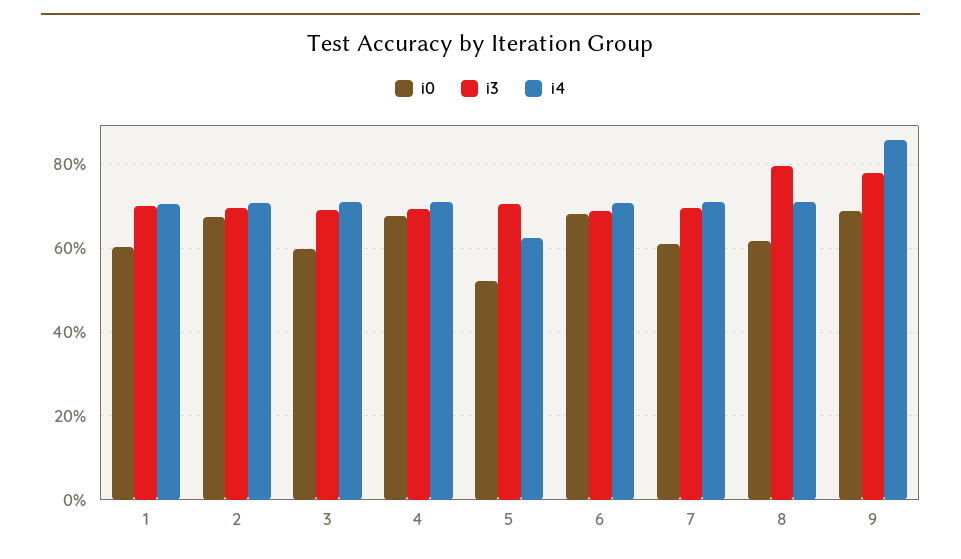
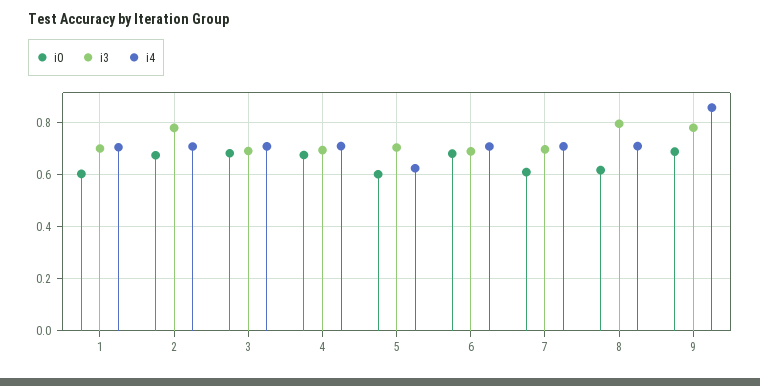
  {
    "i0": {
      "1": 0.6,
      "2": 0.68,
-     "3": 0.6,
+     "3": 0.675,
      "4": 0.68,
-     "5": 0.52,
+     "5": 0.6,
      "6": 0.68,
      "7": 0.6,
      "8": 0.62,
      "9": 0.68
    },
    "i3": {
      "1": 0.7,
-     "2": 0.7,
+     "2": 0.775,
      "3": 0.7,
      "4": 0.7,
      "5": 0.7,
      "6": 0.68,
      "7": 0.7,
      "8": 0.8,
      "9": 0.78
    },
    "i4": {
      "1": 0.7,
      "2": 0.7,
      "3": 0.7,
      "4": 0.7,
      "5": 0.62,
      "6": 0.7,
      "7": 0.7,
      "8": 0.7,
      "9": 0.86
    }
  }

